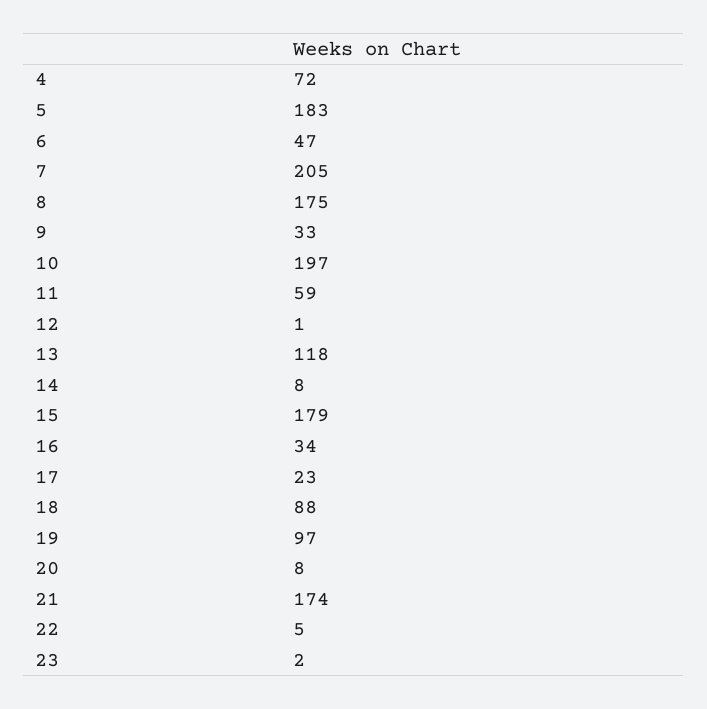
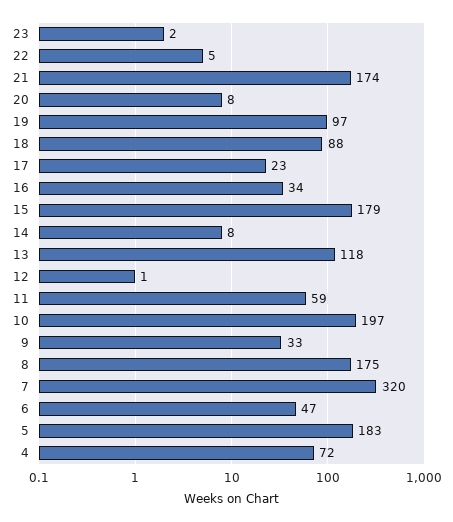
  {
    "4": 72,
    "5": 183,
    "6": 47,
-   "7": 205,
+   "7": 320,
    "8": 175,
    "9": 33,
    "10": 197,
    "11": 59,
    "12": 1,
    "13": 118,
    "14": 8,
    "15": 179,
    "16": 34,
    "17": 23,
    "18": 88,
    "19": 97,
    "20": 8,
    "21": 174,
    "22": 5,
    "23": 2
  }

